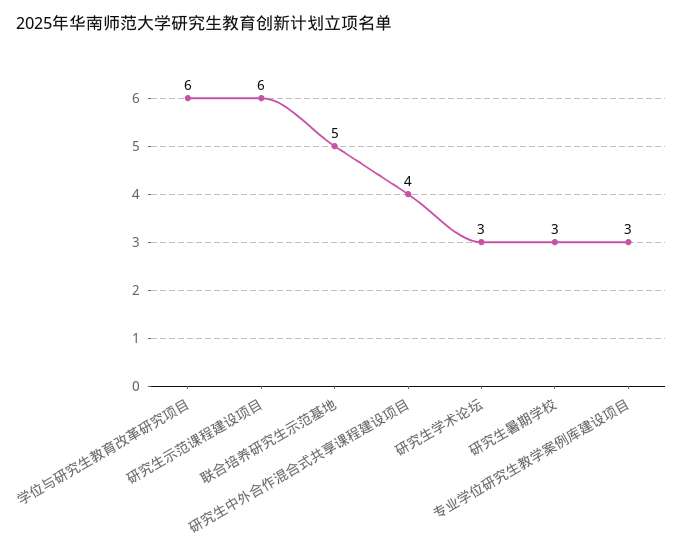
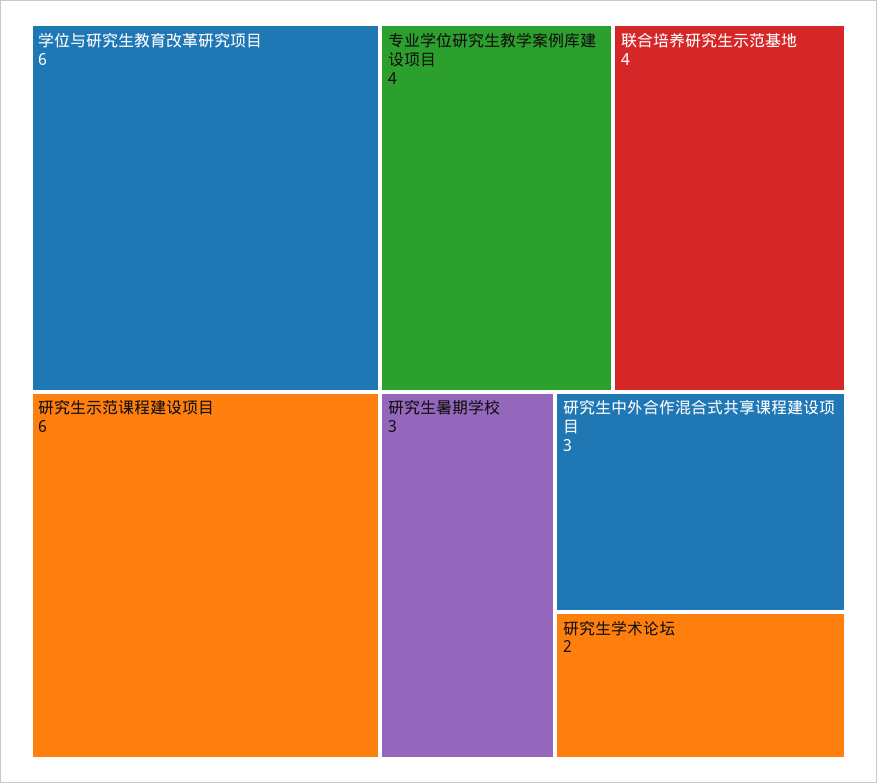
  {
    "学位与研究生教育改革研究项目": 6,
    "研究生示范课程建设项目": 6,
-   "联合培养研究生示范基地": 5,
+   "联合培养研究生示范基地": 4,
-   "研究生中外合作混合式共享课程建设项目": 4,
+   "研究生中外合作混合式共享课程建设项目": 3,
-   "研究生学术论坛": 3,
+   "研究生学术论坛": 2,
    "研究生暑期学校": 3,
-   "专业学位研究生教学案例库建设项目": 3
+   "专业学位研究生教学案例库建设项目": 4
  }

